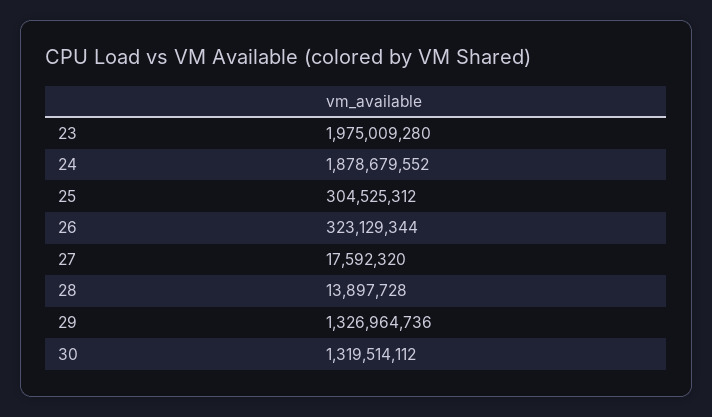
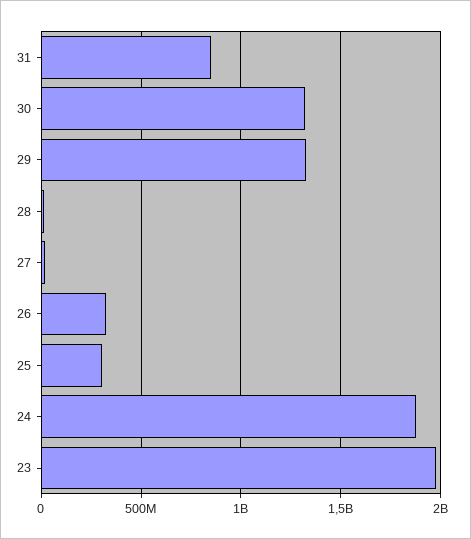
  {
    "23": 1975009280,
    "24": 1878679552,
    "25": 304525312,
    "26": 323129344,
    "27": 17592320,
    "28": 13897728,
    "29": 1326964736,
-   "30": 1319514112
+   "30": 1319514112,
+   "31": 850000000
  }

